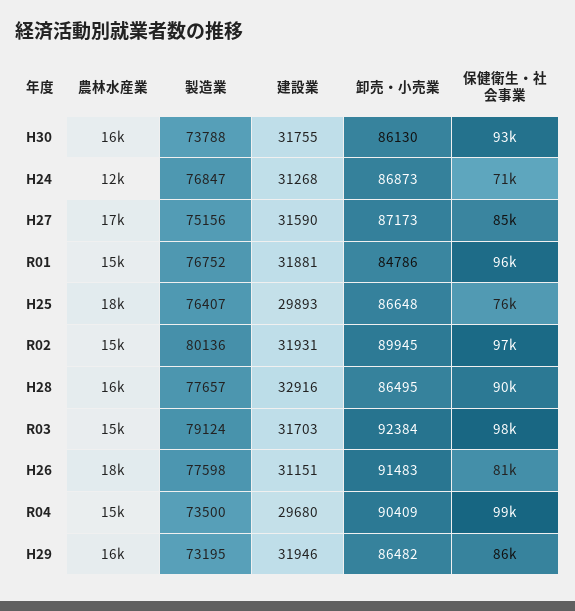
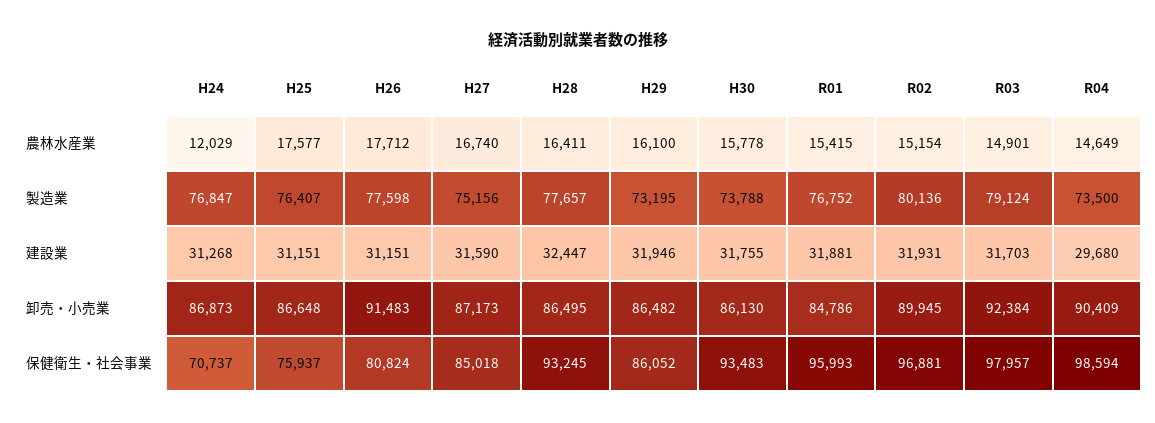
  {
    "農林水産業": {
      "H30": 15778,
      "H24": 12029,
      "H27": 16740,
      "R01": 15415,
      "H25": 17577,
      "R02": 15154,
      "H28": 16411,
      "R03": 14901,
      "H26": 17712,
      "R04": 14649,
      "H29": 16100
    },
    "製造業": {
      "H30": 73788,
      "H24": 76847,
      "H27": 75156,
      "R01": 76752,
      "H25": 76407,
      "R02": 80136,
      "H28": 77657,
      "R03": 79124,
      "H26": 77598,
      "R04": 73500,
      "H29": 73195
    },
    "建設業": {
      "H30": 31755,
      "H24": 31268,
      "H27": 31590,
      "R01": 31881,
-     "H25": 29893,
+     "H25": 31151,
      "R02": 31931,
-     "H28": 32916,
+     "H28": 32447,
      "R03": 31703,
      "H26": 31151,
      "R04": 29680,
      "H29": 31946
    },
    "卸売・小売業": {
      "H30": 86130,
      "H24": 86873,
      "H27": 87173,
      "R01": 84786,
      "H25": 86648,
      "R02": 89945,
      "H28": 86495,
      "R03": 92384,
      "H26": 91483,
      "R04": 90409,
      "H29": 86482
    },
    "保健衛生・社会事業": {
      "H30": 93483,
      "H24": 70737,
      "H27": 85018,
      "R01": 95993,
      "H25": 75937,
      "R02": 96881,
-     "H28": 90000,
+     "H28": 93245,
      "R03": 97957,
      "H26": 80824,
      "R04": 98594,
      "H29": 86052
    }
  }

